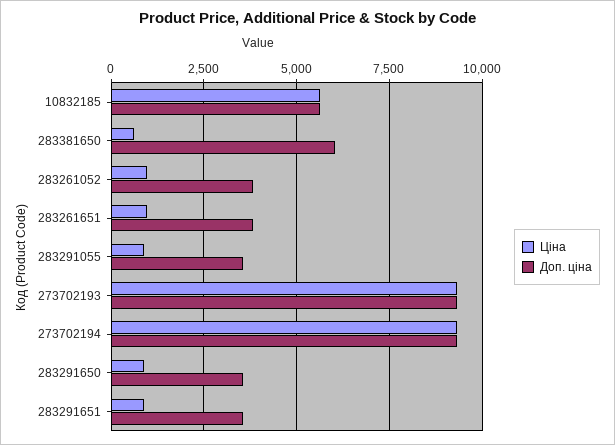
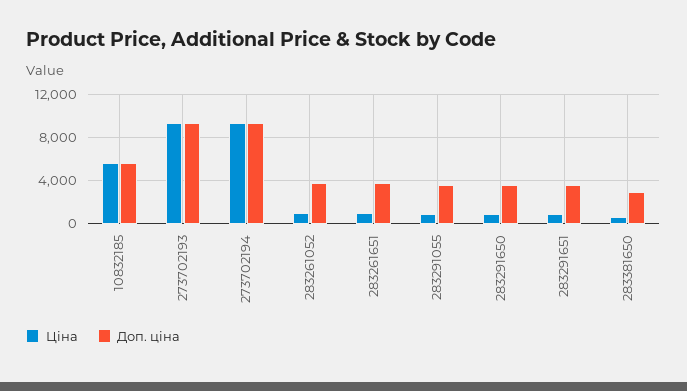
  {
    "Ціна": {
      "10832185": 5750,
      "283381650": 500,
      "283261052": 1000,
      "283261651": 1000,
      "283291055": 1000,
      "273702193": 9250,
      "273702194": 9250,
      "283291650": 1000,
      "283291651": 1000
    },
    "Доп. ціна": {
      "10832185": 5750,
-     "283381650": 6000,
+     "283381650": 3000,
      "283261052": 3750,
      "283261651": 3750,
      "283291055": 3500,
      "273702193": 9250,
      "273702194": 9250,
      "283291650": 3500,
      "283291651": 3500
    }
  }

